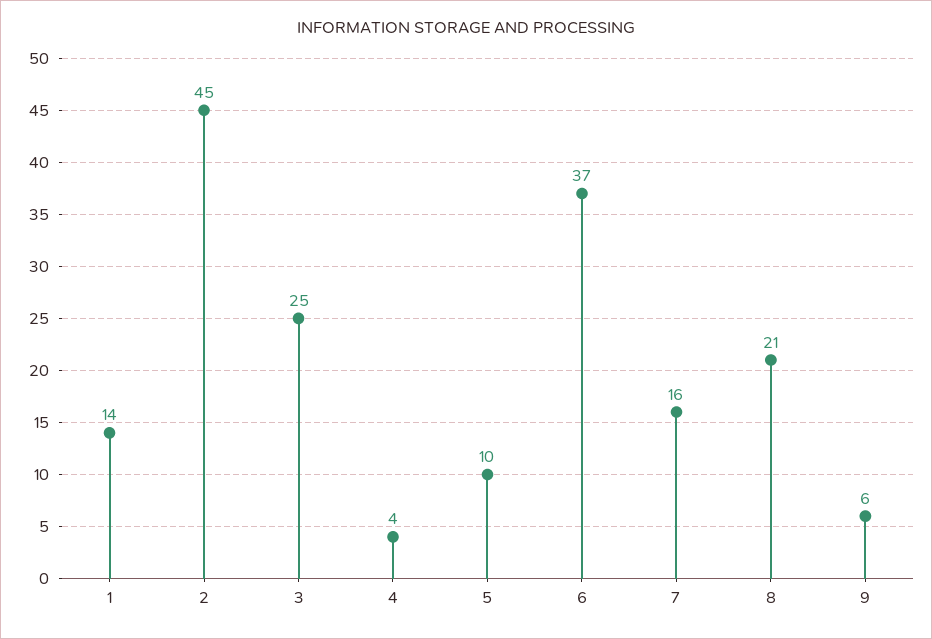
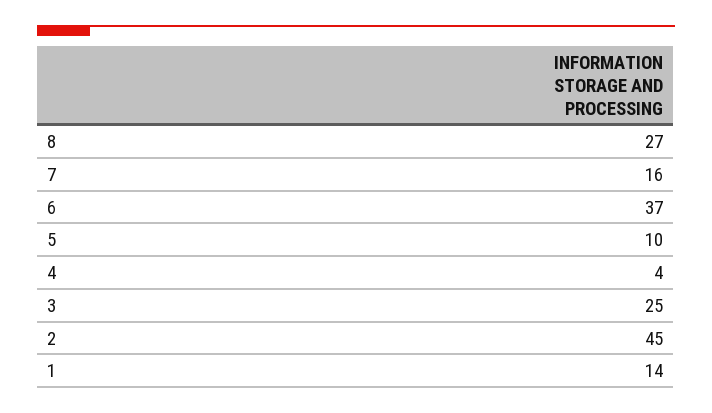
  {
    "1": 14,
    "2": 45,
    "3": 25,
    "4": 4,
    "5": 10,
    "6": 37,
    "7": 16,
-   "8": 21,
+   "8": 27
-   "9": 6
  }

